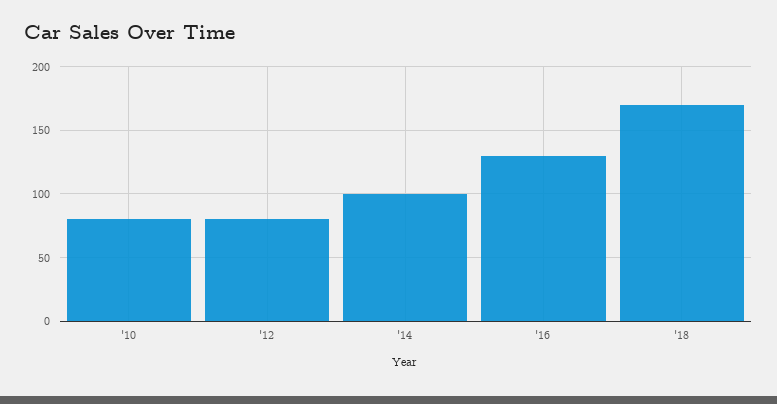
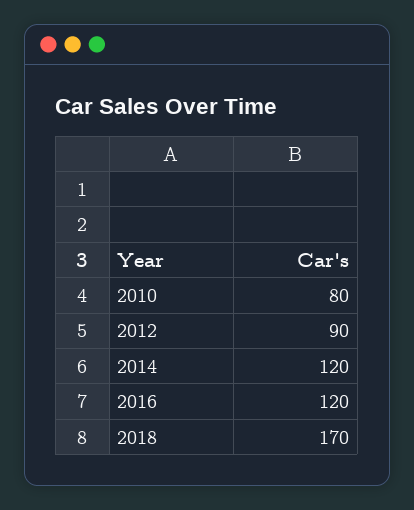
  {
    "'10": 80,
-   "'12": 80,
+   "'12": 90,
-   "'14": 100,
+   "'14": 120,
-   "'16": 130,
+   "'16": 120,
    "'18": 170
  }

